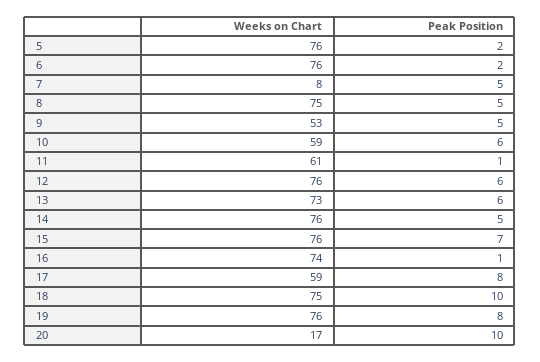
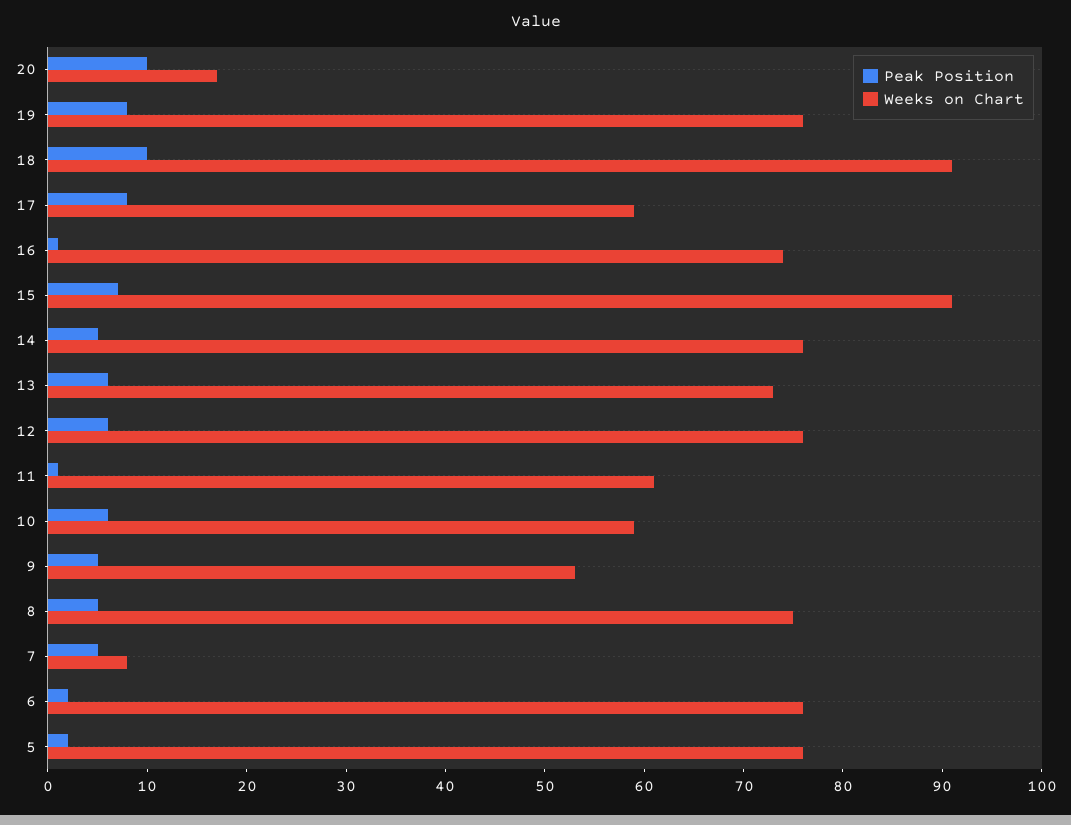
  {
    "Weeks on Chart": {
      "5": 76,
      "6": 76,
      "7": 8,
      "8": 75,
      "9": 53,
      "10": 59,
      "11": 61,
      "12": 76,
      "13": 73,
      "14": 76,
-     "15": 76,
+     "15": 91,
      "16": 74,
      "17": 59,
-     "18": 75,
+     "18": 91,
      "19": 76,
      "20": 17
    },
    "Peak Position": {
      "5": 2,
      "6": 2,
      "7": 5,
      "8": 5,
      "9": 5,
      "10": 6,
      "11": 1,
      "12": 6,
      "13": 6,
      "14": 5,
      "15": 7,
      "16": 1,
      "17": 8,
      "18": 10,
      "19": 8,
      "20": 10
    }
  }

